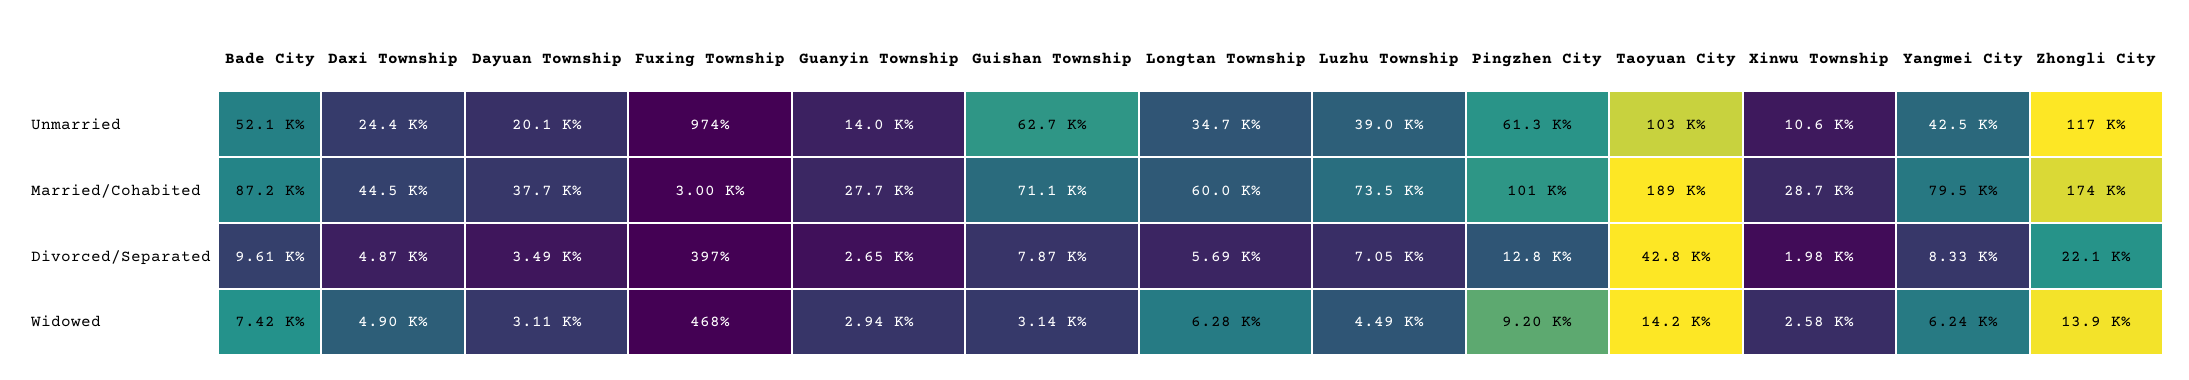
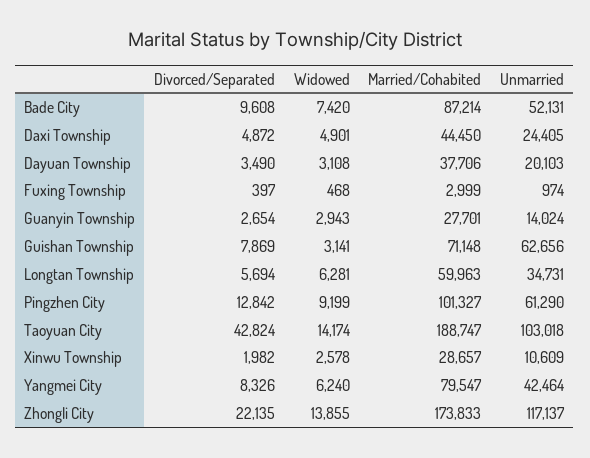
  {
    "Bade City": {
      "Unmarried": 52131,
      "Married/Cohabited": 87214,
      "Divorced/Separated": 9608,
      "Widowed": 7420
    },
    "Daxi Township": {
      "Unmarried": 24405,
      "Married/Cohabited": 44450,
      "Divorced/Separated": 4872,
      "Widowed": 4901
    },
    "Dayuan Township": {
      "Unmarried": 20103,
      "Married/Cohabited": 37706,
      "Divorced/Separated": 3490,
      "Widowed": 3108
    },
    "Fuxing Township": {
      "Unmarried": 974,
      "Married/Cohabited": 2999,
      "Divorced/Separated": 397,
      "Widowed": 468
    },
    "Guanyin Township": {
      "Unmarried": 14024,
      "Married/Cohabited": 27701,
      "Divorced/Separated": 2654,
      "Widowed": 2943
    },
    "Guishan Township": {
      "Unmarried": 62656,
      "Married/Cohabited": 71148,
      "Divorced/Separated": 7869,
      "Widowed": 3141
    },
    "Longtan Township": {
      "Unmarried": 34731,
      "Married/Cohabited": 59963,
      "Divorced/Separated": 5694,
      "Widowed": 6281
    },
-   "Luzhu Township": {
-     "Unmarried": 39000,
-     "Married/Cohabited": 73500,
-     "Divorced/Separated": 7050,
-     "Widowed": 4490
-   },
    "Pingzhen City": {
      "Unmarried": 61290,
      "Married/Cohabited": 101327,
      "Divorced/Separated": 12842,
      "Widowed": 9199
    },
    "Taoyuan City": {
      "Unmarried": 103018,
      "Married/Cohabited": 188747,
      "Divorced/Separated": 42824,
      "Widowed": 14174
    },
    "Xinwu Township": {
      "Unmarried": 10609,
      "Married/Cohabited": 28657,
      "Divorced/Separated": 1982,
      "Widowed": 2578
    },
    "Yangmei City": {
      "Unmarried": 42464,
      "Married/Cohabited": 79547,
      "Divorced/Separated": 8326,
      "Widowed": 6240
    },
    "Zhongli City": {
      "Unmarried": 117137,
      "Married/Cohabited": 173833,
      "Divorced/Separated": 22135,
      "Widowed": 13855
    }
  }

